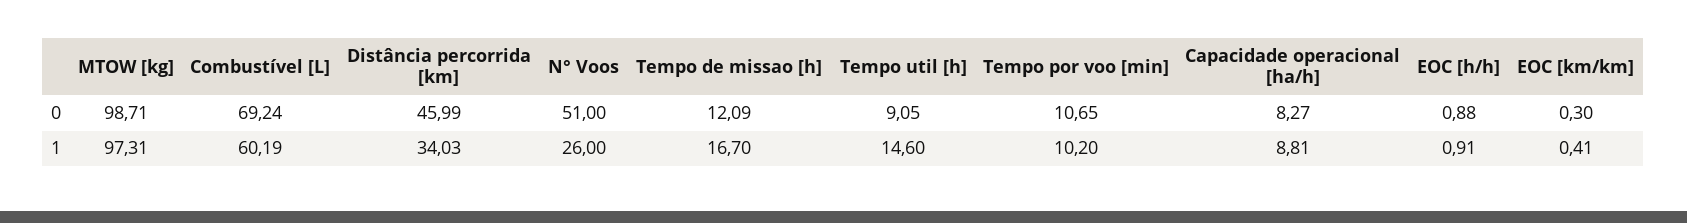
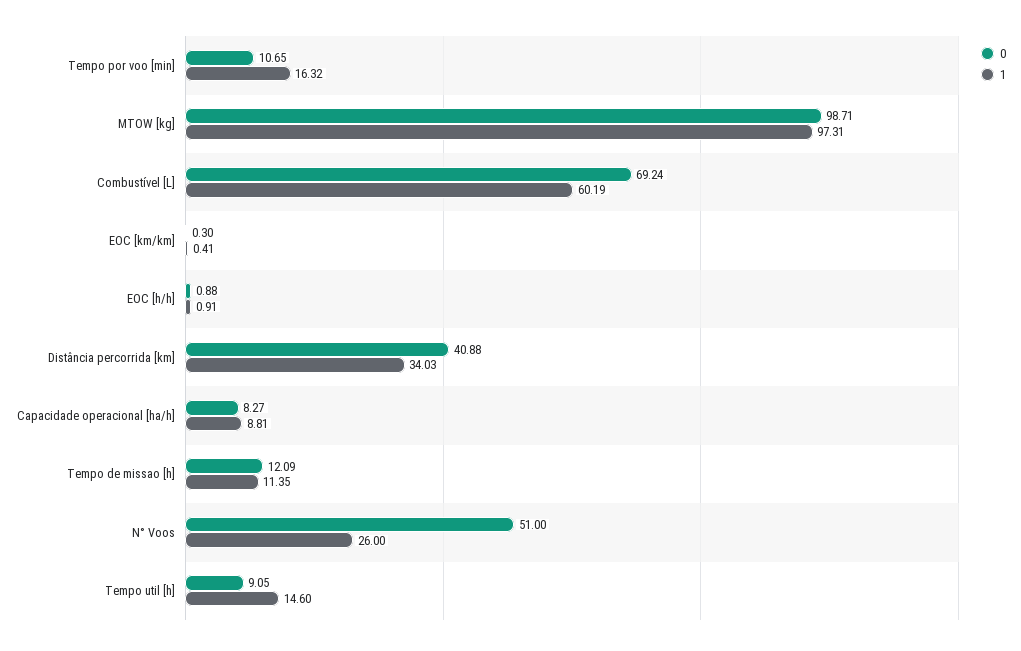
  {
    "0": {
      "MTOW [kg]": 98.71,
      "Combustível [L]": 69.24,
-     "Distância percorrida [km]": 45.99,
+     "Distância percorrida [km]": 40.88,
      "N° Voos": 51,
      "Tempo de missao [h]": 12.09,
      "Tempo util [h]": 9.05,
      "Tempo por voo [min]": 10.65,
      "Capacidade operacional [ha/h]": 8.27,
      "EOC [h/h]": 0.88,
      "EOC [km/km]": 0.3
    },
    "1": {
      "MTOW [kg]": 97.31,
      "Combustível [L]": 60.19,
      "Distância percorrida [km]": 34.03,
      "N° Voos": 26,
-     "Tempo de missao [h]": 16.7,
+     "Tempo de missao [h]": 11.35,
      "Tempo util [h]": 14.6,
-     "Tempo por voo [min]": 10.2,
+     "Tempo por voo [min]": 16.32,
      "Capacidade operacional [ha/h]": 8.81,
      "EOC [h/h]": 0.91,
      "EOC [km/km]": 0.41
    }
  }

